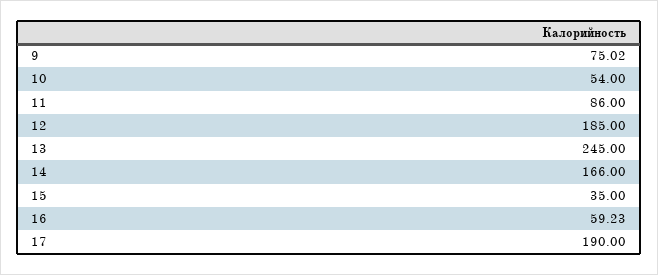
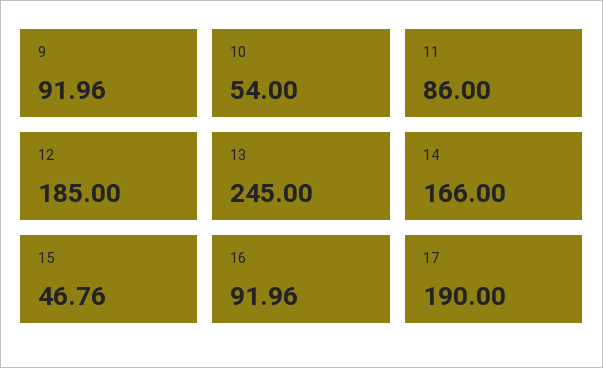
  {
-   "9": 75.02,
+   "9": 91.96,
    "10": 54,
    "11": 86,
    "12": 185,
    "13": 245,
    "14": 166,
-   "15": 35,
+   "15": 46.76,
-   "16": 59.23,
+   "16": 91.96,
    "17": 190
  }

